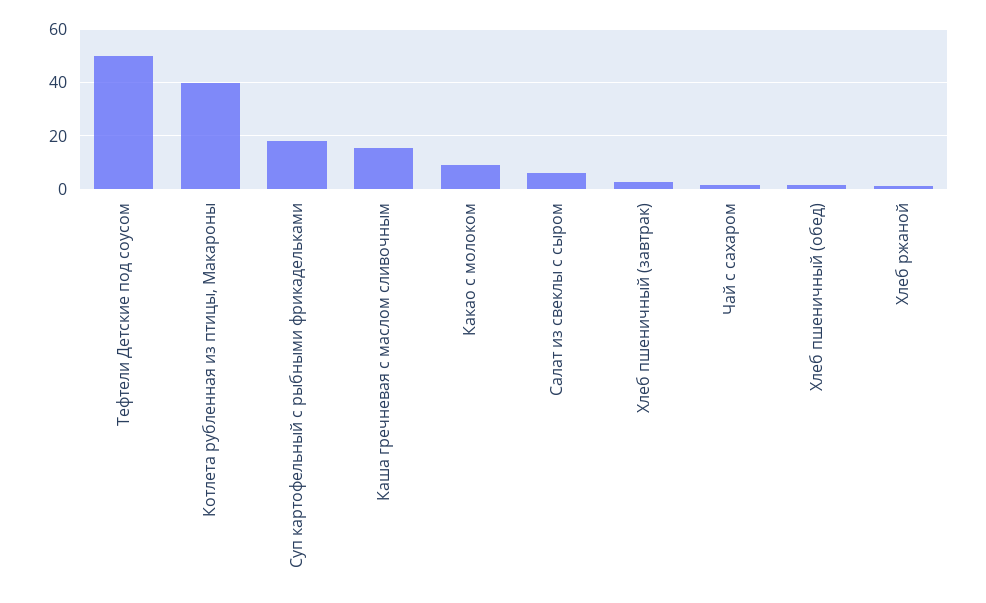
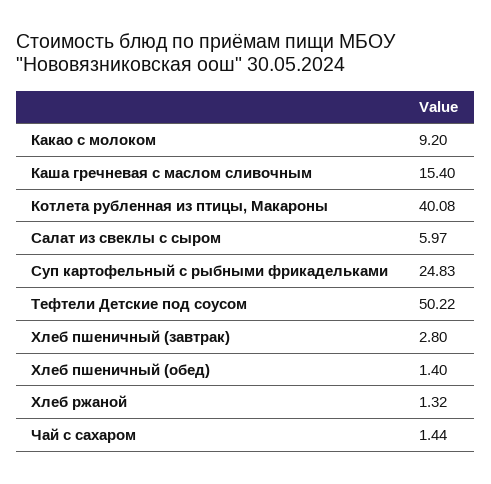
  {
    "Тефтели Детские под соусом": 50.22,
    "Котлета рубленная из птицы, Макароны": 40.08,
-   "Суп картофельный с рыбными фрикадельками": 17.5,
+   "Суп картофельный с рыбными фрикадельками": 24.83,
    "Каша гречневая с маслом сливочным": 15.4,
    "Какао с молоком": 9.2,
    "Салат из свеклы с сыром": 5.97,
    "Хлеб пшеничный (завтрак)": 2.8,
    "Чай с сахаром": 1.44,
    "Хлеб пшеничный (обед)": 1.4,
    "Хлеб ржаной": 1.32
  }

